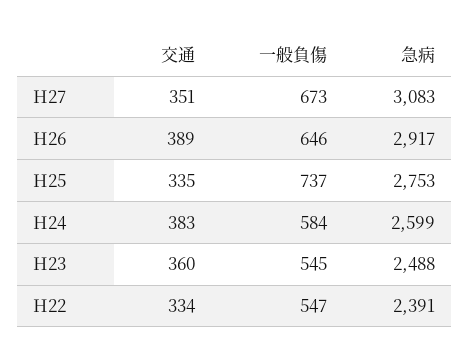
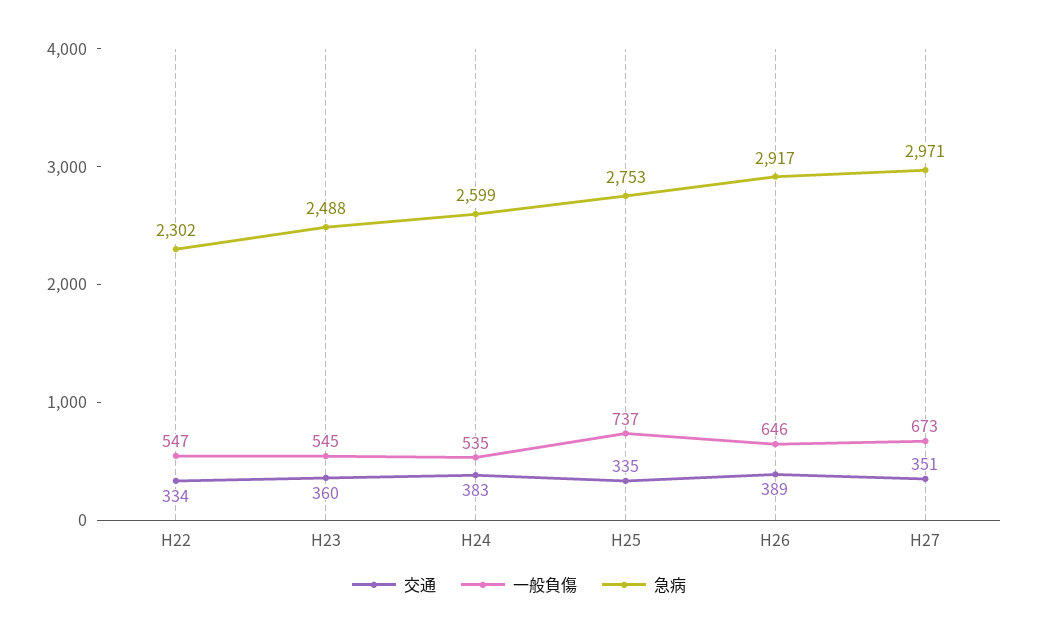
  {
    "交通": {
      "H27": 351,
      "H26": 389,
      "H25": 335,
      "H24": 383,
      "H23": 360,
      "H22": 334
    },
    "一般負傷": {
      "H27": 673,
      "H26": 646,
      "H25": 737,
-     "H24": 584,
+     "H24": 535,
      "H23": 545,
      "H22": 547
    },
    "急病": {
-     "H27": 3083,
+     "H27": 2971,
      "H26": 2917,
      "H25": 2753,
      "H24": 2599,
      "H23": 2488,
-     "H22": 2391
+     "H22": 2302
    }
  }

